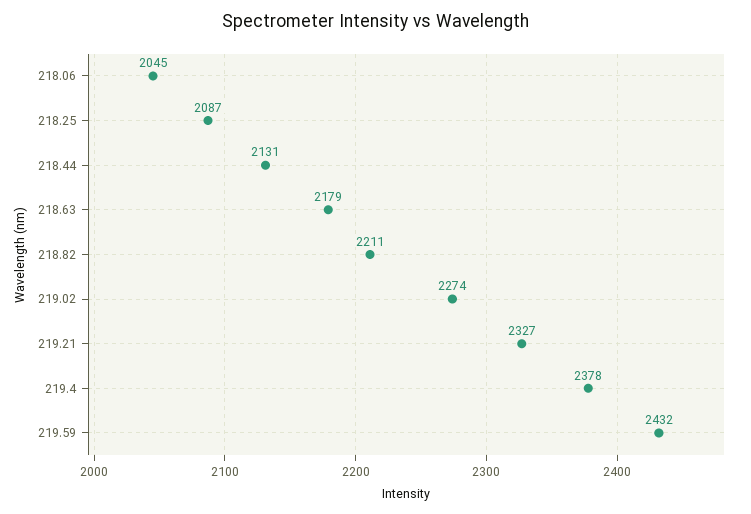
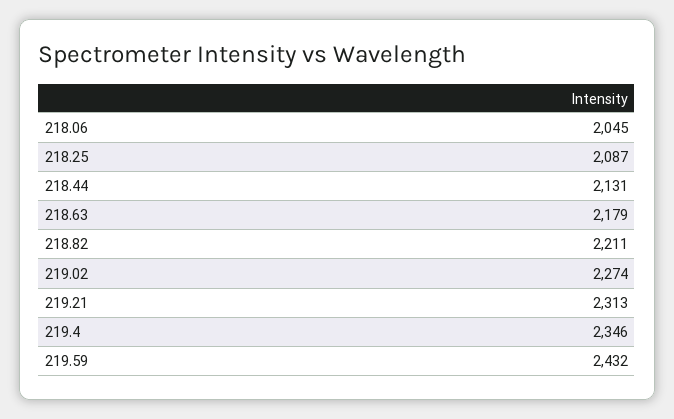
  {
    "218.06": 2045,
    "218.25": 2087,
    "218.44": 2131,
    "218.63": 2179,
    "218.82": 2211,
    "219.02": 2274,
-   "219.21": 2327,
+   "219.21": 2313,
-   "219.4": 2378,
+   "219.4": 2346,
    "219.59": 2432
  }

